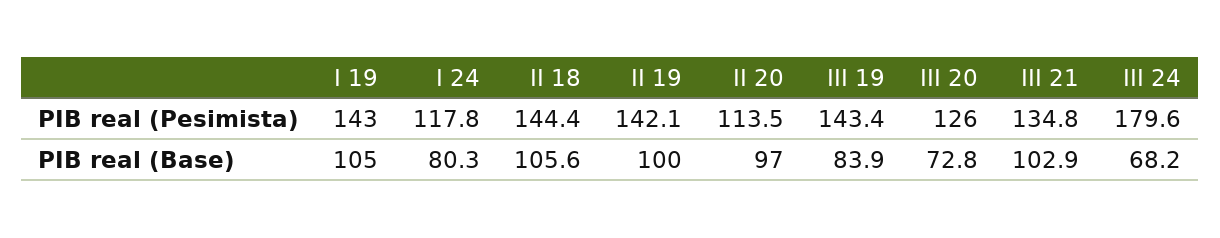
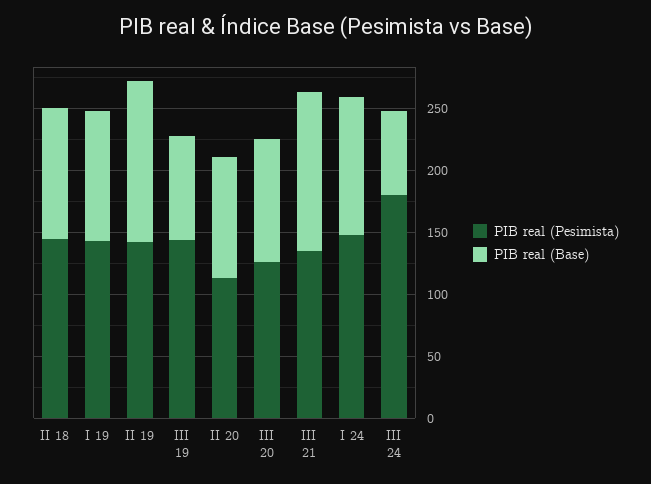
  {
    "PIB real (Pesimista)": {
      "I 19": 143,
-     "I 24": 117.8,
+     "I 24": 150,
      "II 18": 144.4,
      "II 19": 142.1,
      "II 20": 113.5,
      "III 19": 143.4,
      "III 20": 126,
      "III 21": 134.8,
      "III 24": 179.6
    },
    "PIB real (Base)": {
      "I 19": 105,
-     "I 24": 80.3,
+     "I 24": 110,
      "II 18": 105.6,
-     "II 19": 100,
+     "II 19": 130,
      "II 20": 97,
      "III 19": 83.9,
-     "III 20": 72.8,
+     "III 20": 100,
-     "III 21": 102.9,
+     "III 21": 130,
      "III 24": 68.2
    }
  }

